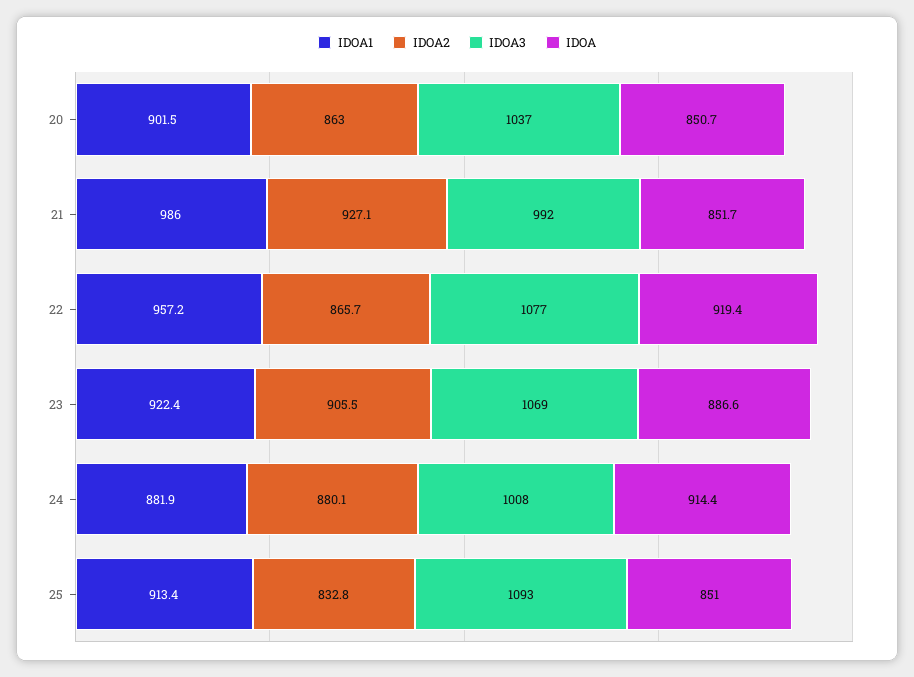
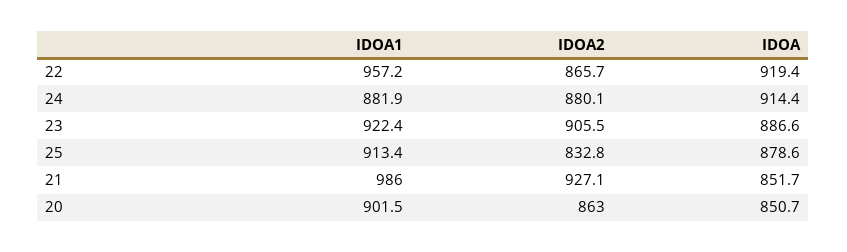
  {
    "IDOA1": {
      "20": 901.5,
      "21": 986,
      "22": 957.2,
      "23": 922.4,
      "24": 881.9,
      "25": 913.4
    },
    "IDOA2": {
      "20": 863,
      "21": 927.1,
      "22": 865.7,
      "23": 905.5,
      "24": 880.1,
      "25": 832.8
    },
-   "IDOA3": {
-     "20": 1037,
-     "21": 992,
-     "22": 1077,
-     "23": 1069,
-     "24": 1008,
-     "25": 1093
-   },
    "IDOA": {
      "20": 850.7,
      "21": 851.7,
      "22": 919.4,
      "23": 886.6,
      "24": 914.4,
-     "25": 851
+     "25": 878.6
    }
  }

